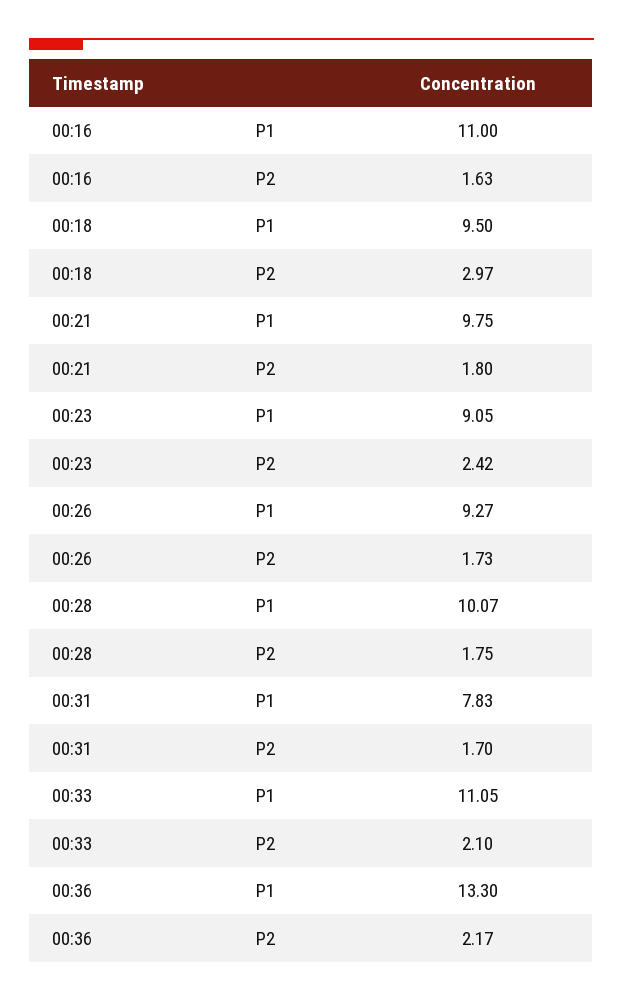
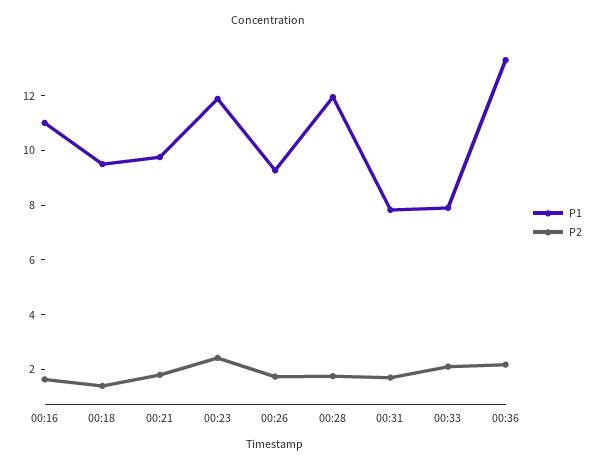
  {
    "P1": {
      "00:16": 11,
      "00:18": 9.5,
      "00:21": 9.75,
-     "00:23": 9.05,
+     "00:23": 12,
      "00:26": 9.27,
-     "00:28": 10.07,
+     "00:28": 12,
      "00:31": 7.83,
-     "00:33": 11.05,
+     "00:33": 8,
      "00:36": 13.3
    },
    "P2": {
      "00:16": 1.63,
-     "00:18": 2.97,
+     "00:18": 1.5,
      "00:21": 1.8,
      "00:23": 2.42,
      "00:26": 1.73,
      "00:28": 1.75,
      "00:31": 1.7,
      "00:33": 2.1,
      "00:36": 2.17
    }
  }

